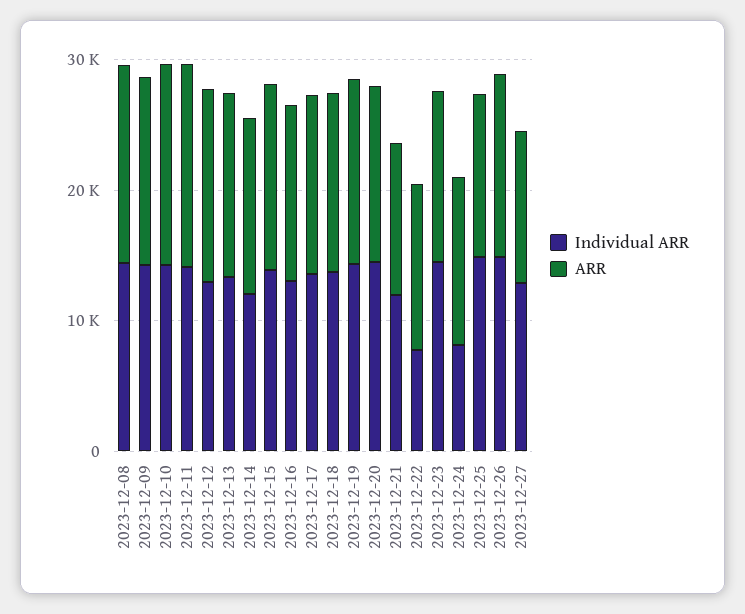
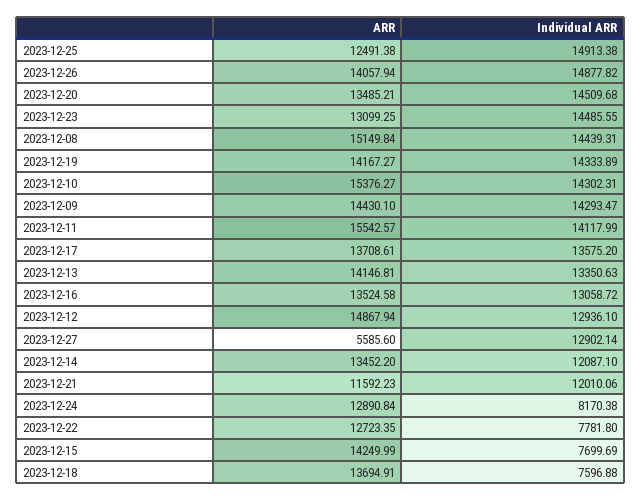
  {
    "Individual ARR": {
      "2023-12-08": 14439.31,
      "2023-12-09": 14293.47,
      "2023-12-10": 14302.31,
      "2023-12-11": 14117.99,
      "2023-12-12": 12936.1,
      "2023-12-13": 13350.63,
      "2023-12-14": 12087.1,
-     "2023-12-15": 14000,
+     "2023-12-15": 7699.69,
      "2023-12-16": 13058.72,
      "2023-12-17": 13575.2,
-     "2023-12-18": 14000,
+     "2023-12-18": 7596.88,
      "2023-12-19": 14333.89,
      "2023-12-20": 14509.68,
      "2023-12-21": 12010.06,
      "2023-12-22": 7781.8,
      "2023-12-23": 14485.55,
      "2023-12-24": 8170.38,
      "2023-12-25": 14913.38,
      "2023-12-26": 14877.82,
      "2023-12-27": 12902.14
    },
    "ARR": {
      "2023-12-08": 15149.84,
      "2023-12-09": 14430.1,
      "2023-12-10": 15376.27,
      "2023-12-11": 15542.57,
      "2023-12-12": 14867.94,
      "2023-12-13": 14146.81,
      "2023-12-14": 13452.2,
      "2023-12-15": 14249.99,
      "2023-12-16": 13524.58,
      "2023-12-17": 13708.61,
      "2023-12-18": 13694.91,
      "2023-12-19": 14167.27,
      "2023-12-20": 13485.21,
      "2023-12-21": 11592.23,
      "2023-12-22": 12723.35,
      "2023-12-23": 13099.25,
      "2023-12-24": 12890.84,
      "2023-12-25": 12491.38,
      "2023-12-26": 14057.94,
-     "2023-12-27": 12000
+     "2023-12-27": 5585.6
    }
  }

